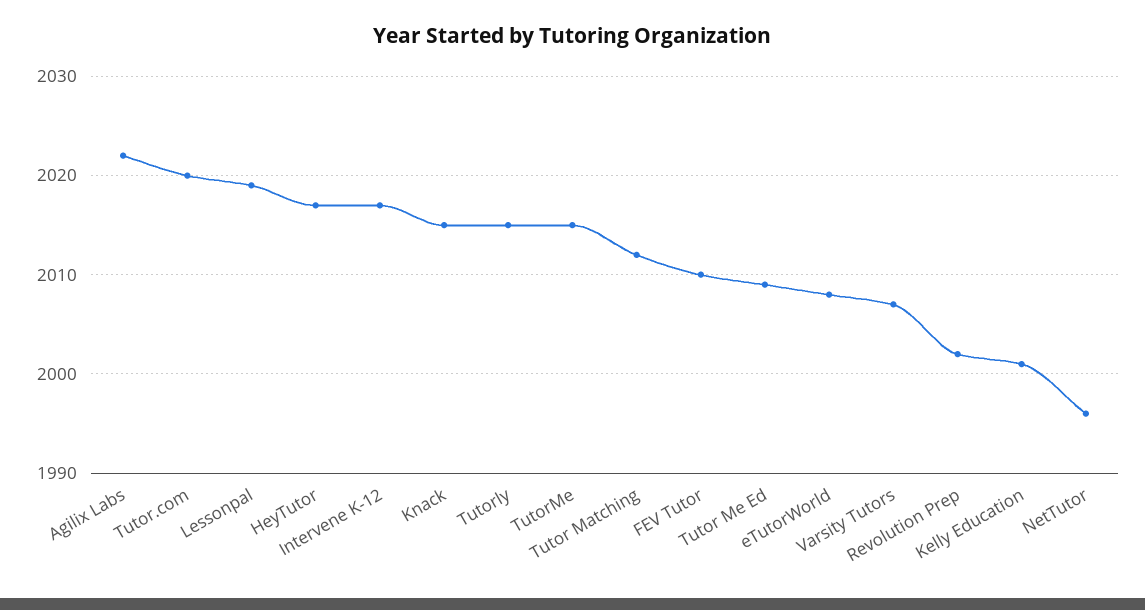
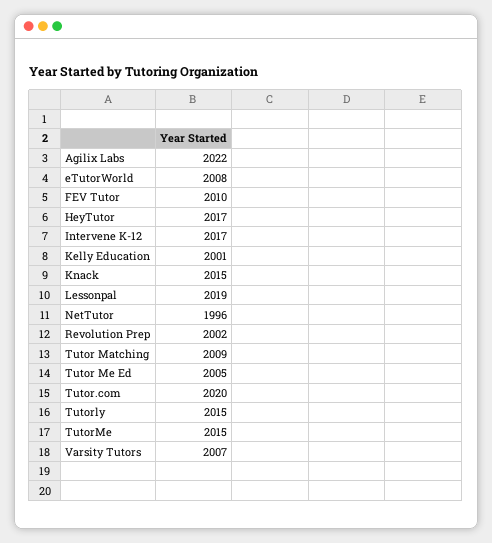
  {
    "Agilix Labs": 2022,
    "Tutor.com": 2020,
    "Lessonpal": 2019,
    "HeyTutor": 2017,
    "Intervene K-12": 2017,
    "Knack": 2015,
    "Tutorly": 2015,
    "TutorMe": 2015,
-   "Tutor Matching": 2012,
+   "Tutor Matching": 2009,
    "FEV Tutor": 2010,
-   "Tutor Me Ed": 2009,
+   "Tutor Me Ed": 2005,
    "eTutorWorld": 2008,
    "Varsity Tutors": 2007,
    "Revolution Prep": 2002,
    "Kelly Education": 2001,
    "NetTutor": 1996
  }

